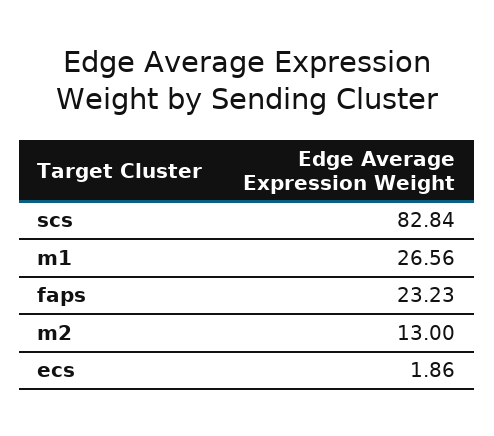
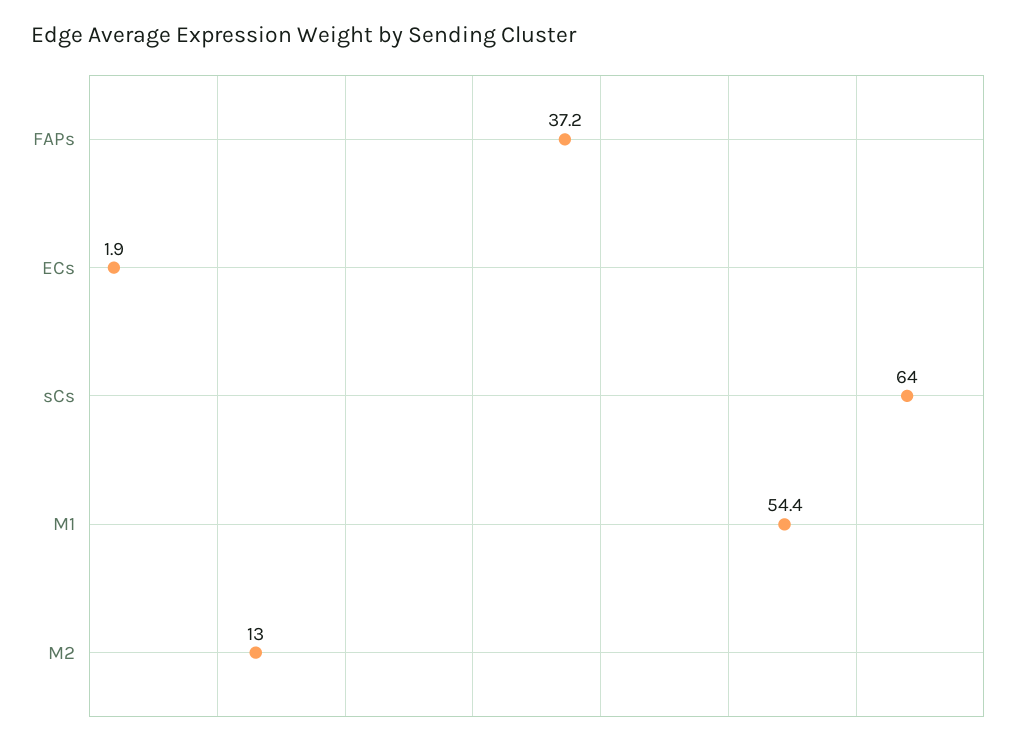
  {
-   "scs": 82.84,
+   "scs": 64,
-   "m1": 26.56,
+   "m1": 54.4,
-   "faps": 23.23,
+   "faps": 37.2,
    "m2": 13,
    "ecs": 1.86
  }

